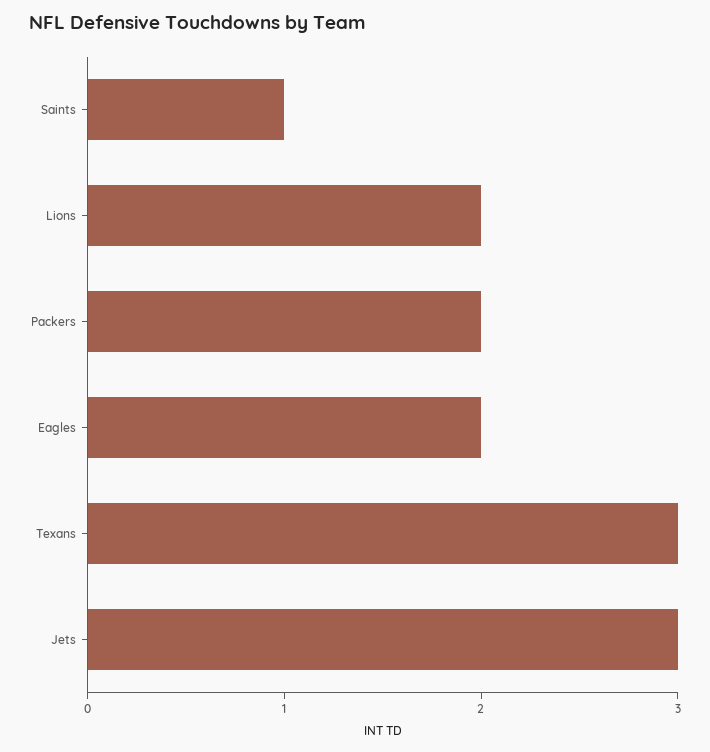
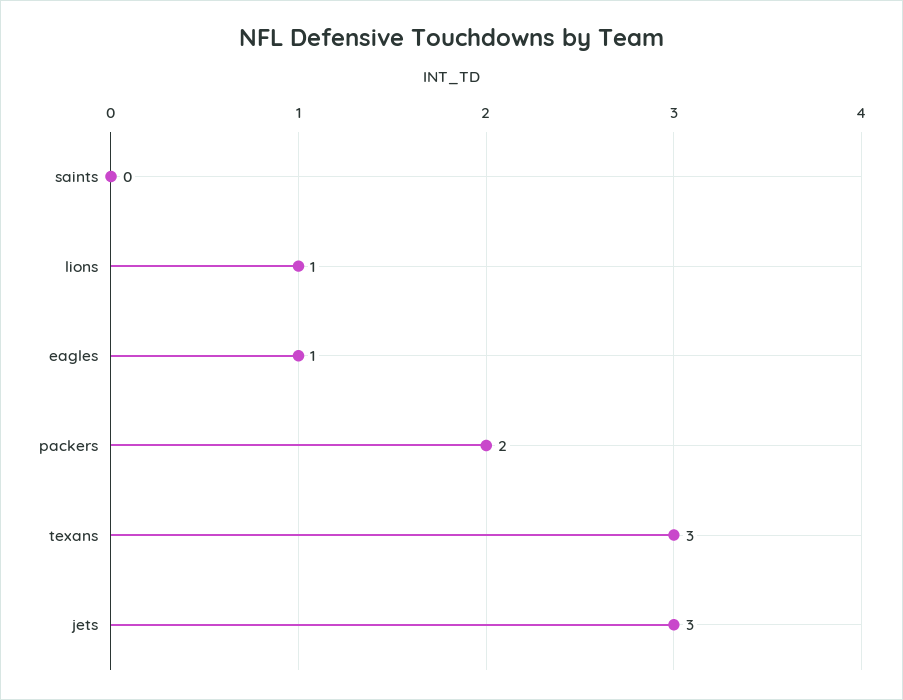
  {
-   "Saints": 1,
+   "Saints": 0,
-   "Lions": 2,
+   "Lions": 1,
    "Packers": 2,
-   "Eagles": 2,
+   "Eagles": 1,
    "Texans": 3,
    "Jets": 3
  }

